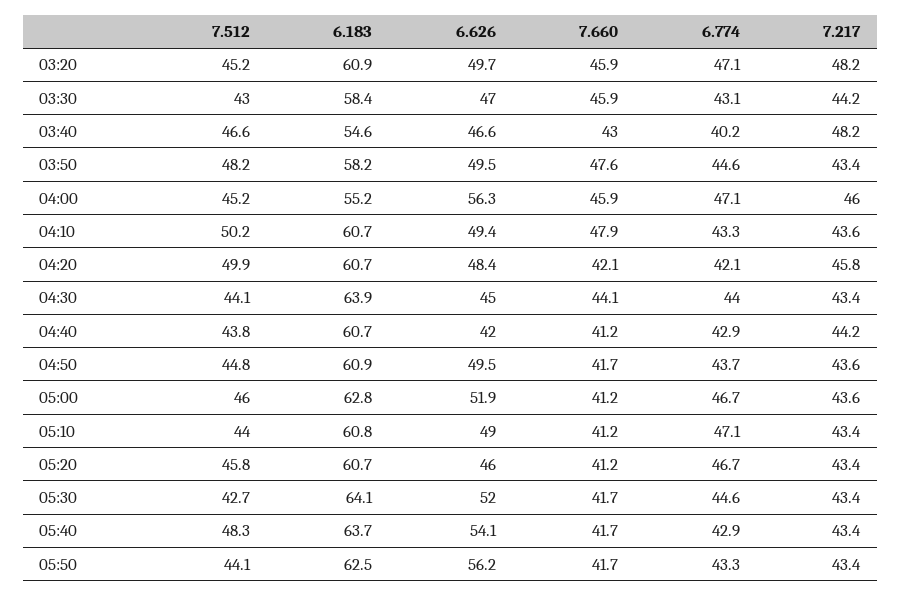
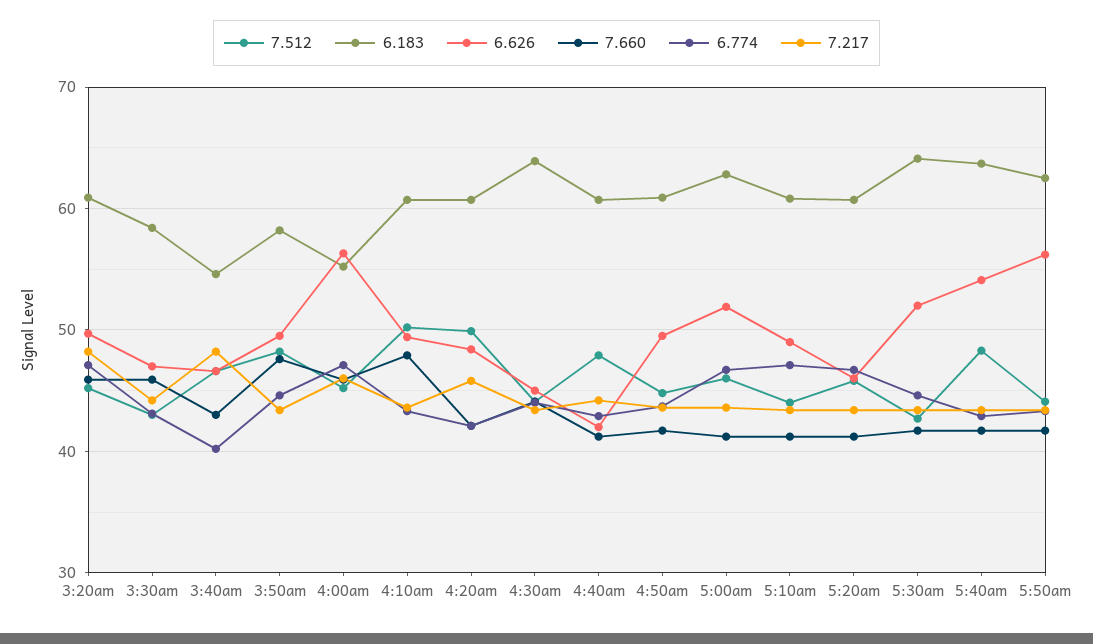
  {
    "7.512": {
      "03:20": 45.2,
      "03:30": 43,
      "03:40": 46.6,
      "03:50": 48.2,
      "04:00": 45.2,
      "04:10": 50.2,
      "04:20": 49.9,
      "04:30": 44.1,
-     "04:40": 43.8,
+     "04:40": 48,
      "04:50": 44.8,
      "05:00": 46,
      "05:10": 44,
      "05:20": 45.8,
      "05:30": 42.7,
      "05:40": 48.3,
      "05:50": 44.1
    },
    "6.183": {
      "03:20": 60.9,
      "03:30": 58.4,
      "03:40": 54.6,
      "03:50": 58.2,
      "04:00": 55.2,
      "04:10": 60.7,
      "04:20": 60.7,
      "04:30": 63.9,
      "04:40": 60.7,
      "04:50": 60.9,
      "05:00": 62.8,
      "05:10": 60.8,
      "05:20": 60.7,
      "05:30": 64.1,
      "05:40": 63.7,
      "05:50": 62.5
    },
    "6.626": {
      "03:20": 49.7,
      "03:30": 47,
      "03:40": 46.6,
      "03:50": 49.5,
      "04:00": 56.3,
      "04:10": 49.4,
      "04:20": 48.4,
      "04:30": 45,
      "04:40": 42,
      "04:50": 49.5,
      "05:00": 51.9,
      "05:10": 49,
      "05:20": 46,
      "05:30": 52,
      "05:40": 54.1,
      "05:50": 56.2
    },
    "7.660": {
      "03:20": 45.9,
      "03:30": 45.9,
      "03:40": 43,
      "03:50": 47.6,
      "04:00": 45.9,
      "04:10": 47.9,
      "04:20": 42.1,
      "04:30": 44.1,
      "04:40": 41.2,
      "04:50": 41.7,
      "05:00": 41.2,
      "05:10": 41.2,
      "05:20": 41.2,
      "05:30": 41.7,
      "05:40": 41.7,
      "05:50": 41.7
    },
    "6.774": {
      "03:20": 47.1,
      "03:30": 43.1,
      "03:40": 40.2,
      "03:50": 44.6,
      "04:00": 47.1,
      "04:10": 43.3,
      "04:20": 42.1,
      "04:30": 44,
      "04:40": 42.9,
      "04:50": 43.7,
      "05:00": 46.7,
      "05:10": 47.1,
      "05:20": 46.7,
      "05:30": 44.6,
      "05:40": 42.9,
      "05:50": 43.3
    },
    "7.217": {
      "03:20": 48.2,
      "03:30": 44.2,
      "03:40": 48.2,
      "03:50": 43.4,
      "04:00": 46,
      "04:10": 43.6,
      "04:20": 45.8,
      "04:30": 43.4,
      "04:40": 44.2,
      "04:50": 43.6,
      "05:00": 43.6,
      "05:10": 43.4,
      "05:20": 43.4,
      "05:30": 43.4,
      "05:40": 43.4,
      "05:50": 43.4
    }
  }

